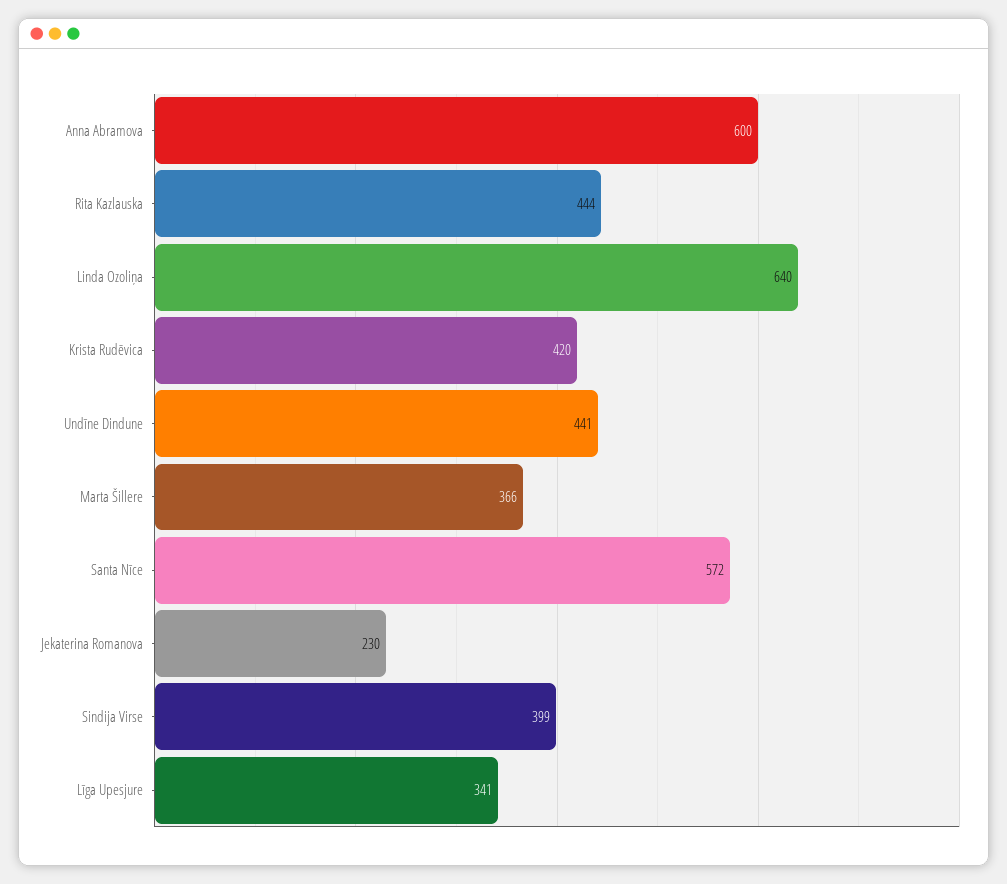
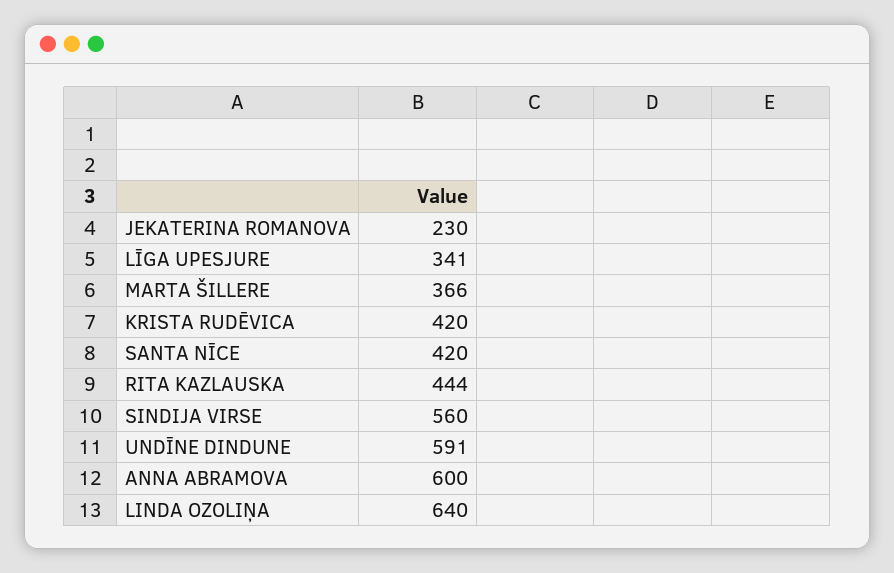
  {
    "Anna Abramova": 600,
    "Rita Kazlauska": 444,
    "Linda Ozoliņa": 640,
    "Krista Rudēvica": 420,
-   "Undīne Dindune": 441,
+   "Undīne Dindune": 591,
    "Marta Šillere": 366,
-   "Santa Nīce": 572,
+   "Santa Nīce": 420,
    "Jekaterina Romanova": 230,
-   "Sindija Virse": 399,
+   "Sindija Virse": 560,
    "Līga Upesjure": 341
  }

